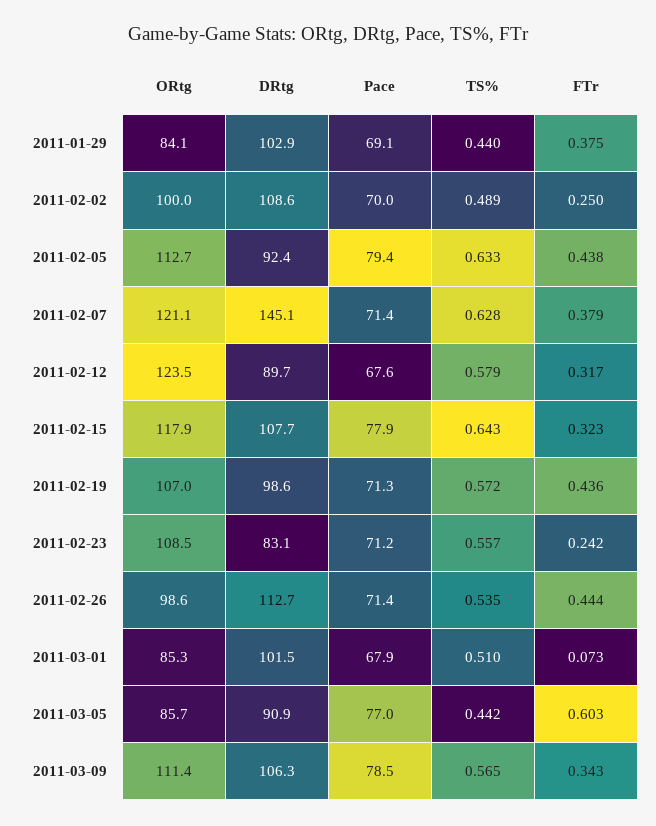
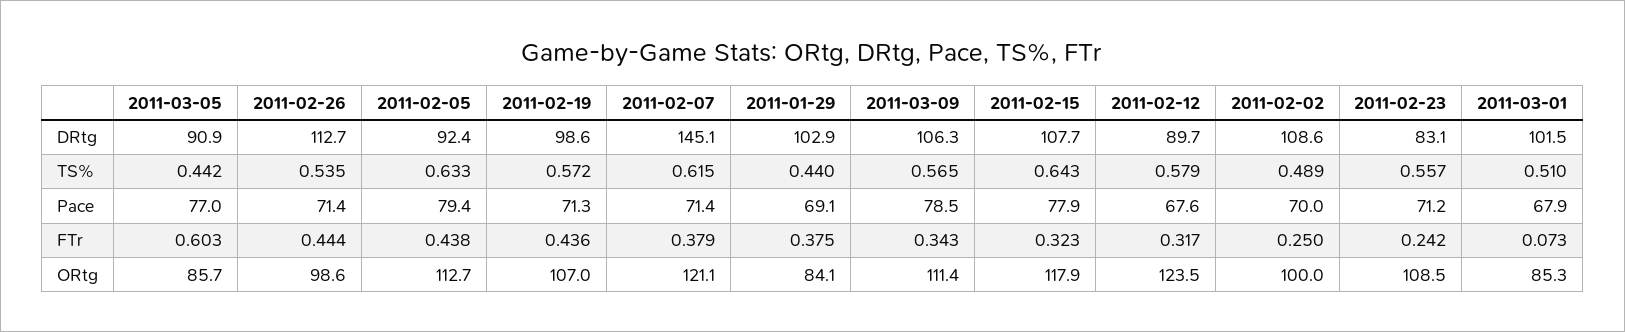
  {
    "ORtg": {
      "2011-01-29": 84.1,
      "2011-02-02": 100,
      "2011-02-05": 112.7,
      "2011-02-07": 121.1,
      "2011-02-12": 123.5,
      "2011-02-15": 117.9,
      "2011-02-19": 107,
      "2011-02-23": 108.5,
      "2011-02-26": 98.6,
      "2011-03-01": 85.3,
      "2011-03-05": 85.7,
      "2011-03-09": 111.4
    },
    "DRtg": {
      "2011-01-29": 102.9,
      "2011-02-02": 108.6,
      "2011-02-05": 92.4,
      "2011-02-07": 145.1,
      "2011-02-12": 89.7,
      "2011-02-15": 107.7,
      "2011-02-19": 98.6,
      "2011-02-23": 83.1,
      "2011-02-26": 112.7,
      "2011-03-01": 101.5,
      "2011-03-05": 90.9,
      "2011-03-09": 106.3
    },
    "Pace": {
      "2011-01-29": 69.1,
      "2011-02-02": 70,
      "2011-02-05": 79.4,
      "2011-02-07": 71.4,
      "2011-02-12": 67.6,
      "2011-02-15": 77.9,
      "2011-02-19": 71.3,
      "2011-02-23": 71.2,
      "2011-02-26": 71.4,
      "2011-03-01": 67.9,
      "2011-03-05": 77,
      "2011-03-09": 78.5
    },
    "TS%": {
      "2011-01-29": 0.44,
      "2011-02-02": 0.489,
      "2011-02-05": 0.633,
-     "2011-02-07": 0.628,
+     "2011-02-07": 0.615,
      "2011-02-12": 0.579,
      "2011-02-15": 0.643,
      "2011-02-19": 0.572,
      "2011-02-23": 0.557,
      "2011-02-26": 0.535,
      "2011-03-01": 0.51,
      "2011-03-05": 0.442,
      "2011-03-09": 0.565
    },
    "FTr": {
      "2011-01-29": 0.375,
      "2011-02-02": 0.25,
      "2011-02-05": 0.438,
      "2011-02-07": 0.379,
      "2011-02-12": 0.317,
      "2011-02-15": 0.323,
      "2011-02-19": 0.436,
      "2011-02-23": 0.242,
      "2011-02-26": 0.444,
      "2011-03-01": 0.073,
      "2011-03-05": 0.603,
      "2011-03-09": 0.343
    }
  }

